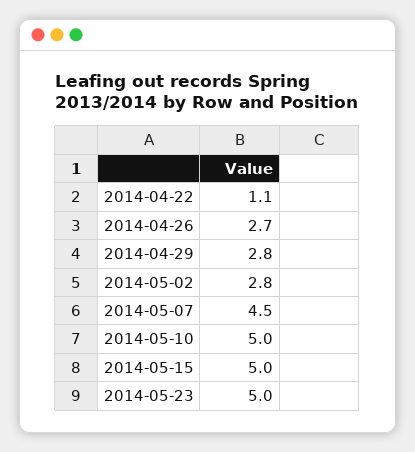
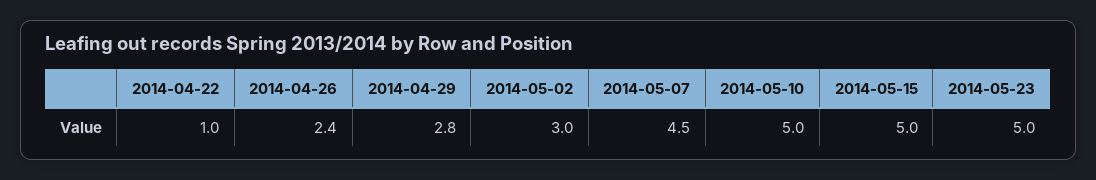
  {
-   "2014-04-22": 1.1,
+   "2014-04-22": 1,
-   "2014-04-26": 2.7,
+   "2014-04-26": 2.4,
    "2014-04-29": 2.8,
-   "2014-05-02": 2.8,
+   "2014-05-02": 3,
    "2014-05-07": 4.5,
    "2014-05-10": 5,
    "2014-05-15": 5,
    "2014-05-23": 5
  }

